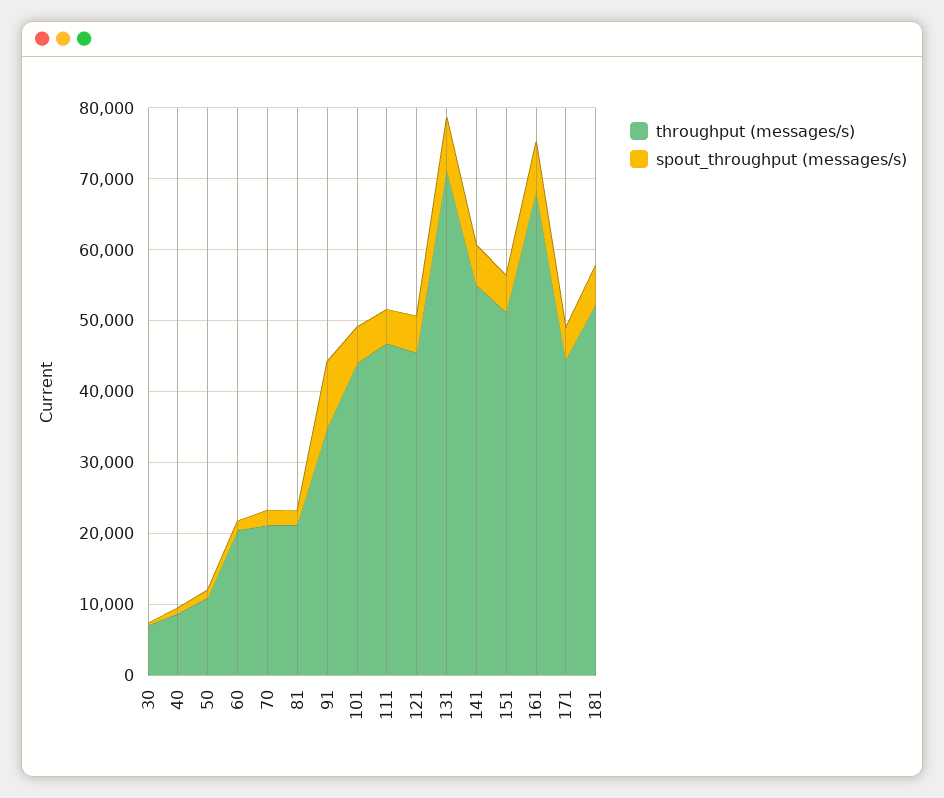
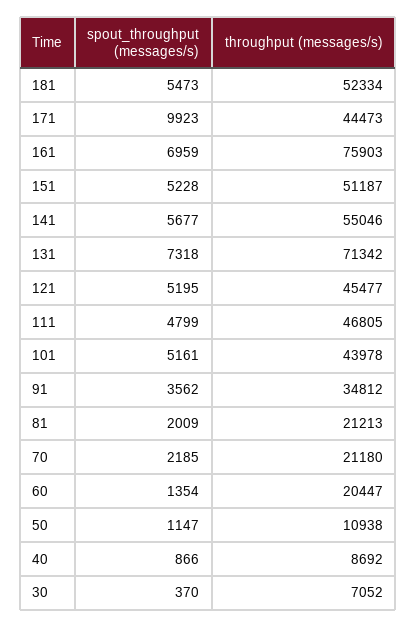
  {
    "throughput (messages/s)": {
      "30": 7052,
      "40": 8692,
      "50": 10938,
      "60": 20447,
      "70": 21180,
      "81": 21213,
      "91": 34812,
      "101": 43978,
      "111": 46805,
      "121": 45477,
      "131": 71342,
      "141": 55046,
      "151": 51187,
-     "161": 68000,
+     "161": 75903,
      "171": 44473,
      "181": 52334
    },
    "spout_throughput (messages/s)": {
      "30": 370,
      "40": 866,
      "50": 1147,
      "60": 1354,
      "70": 2185,
      "81": 2009,
-     "91": 10000,
+     "91": 3562,
      "101": 5161,
      "111": 4799,
      "121": 5195,
      "131": 7318,
      "141": 5677,
      "151": 5228,
      "161": 6959,
-     "171": 4000,
+     "171": 9923,
      "181": 5473
    }
  }

